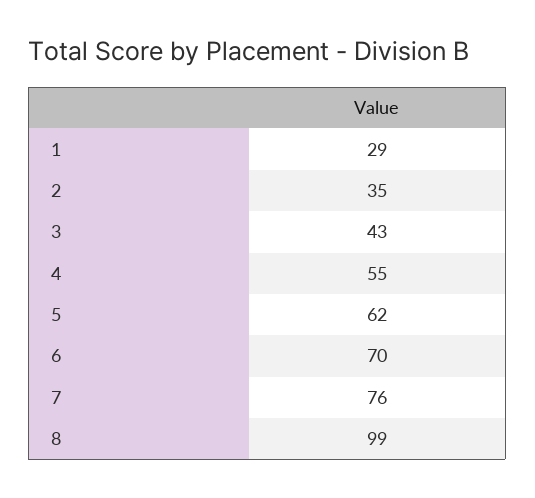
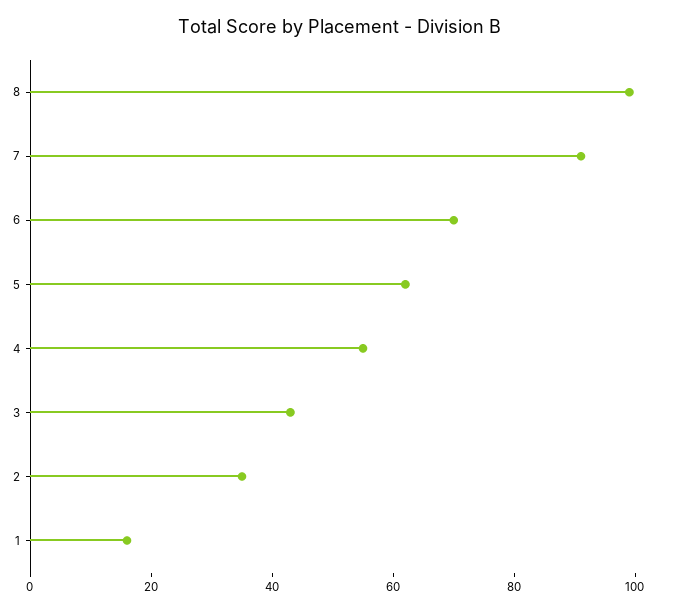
  {
-   "1": 29,
+   "1": 15,
    "2": 35,
    "3": 43,
    "4": 55,
    "5": 62,
    "6": 70,
-   "7": 76,
+   "7": 90,
    "8": 99
  }

